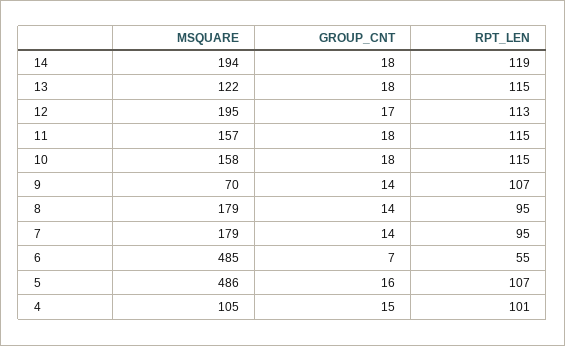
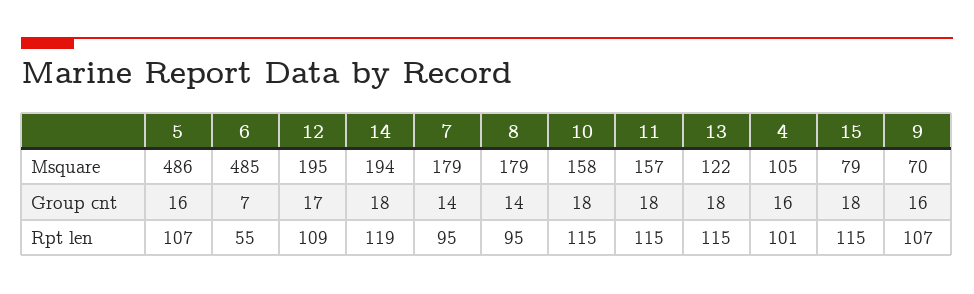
  {
    "MSQUARE": {
      "14": 194,
      "13": 122,
      "12": 195,
      "11": 157,
      "10": 158,
      "9": 70,
      "8": 179,
      "7": 179,
      "6": 485,
      "5": 486,
-     "4": 105
+     "4": 105,
+     "15": 79
    },
    "GROUP_CNT": {
      "14": 18,
      "13": 18,
      "12": 17,
      "11": 18,
      "10": 18,
-     "9": 14,
+     "9": 16,
      "8": 14,
      "7": 14,
      "6": 7,
      "5": 16,
-     "4": 15
+     "4": 16,
+     "15": 18
    },
    "RPT_LEN": {
      "14": 119,
      "13": 115,
-     "12": 113,
+     "12": 109,
      "11": 115,
      "10": 115,
      "9": 107,
      "8": 95,
      "7": 95,
      "6": 55,
      "5": 107,
-     "4": 101
+     "4": 101,
+     "15": 115
    }
  }

